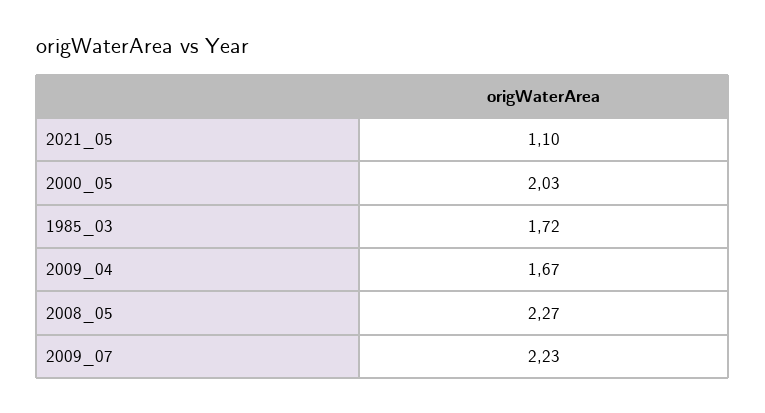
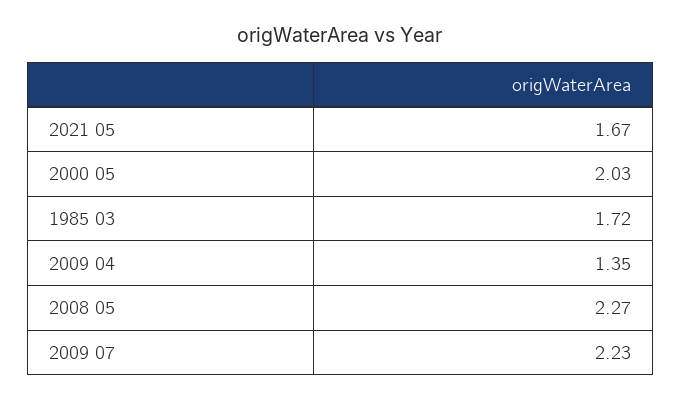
  {
-   "2021_05": 1.1,
+   "2021_05": 1.67,
    "2000_05": 2.03,
    "1985_03": 1.72,
-   "2009_04": 1.67,
+   "2009_04": 1.35,
    "2008_05": 2.27,
    "2009_07": 2.23
  }

